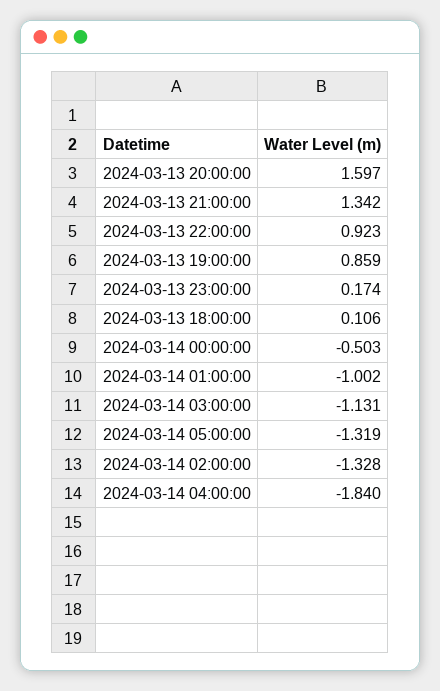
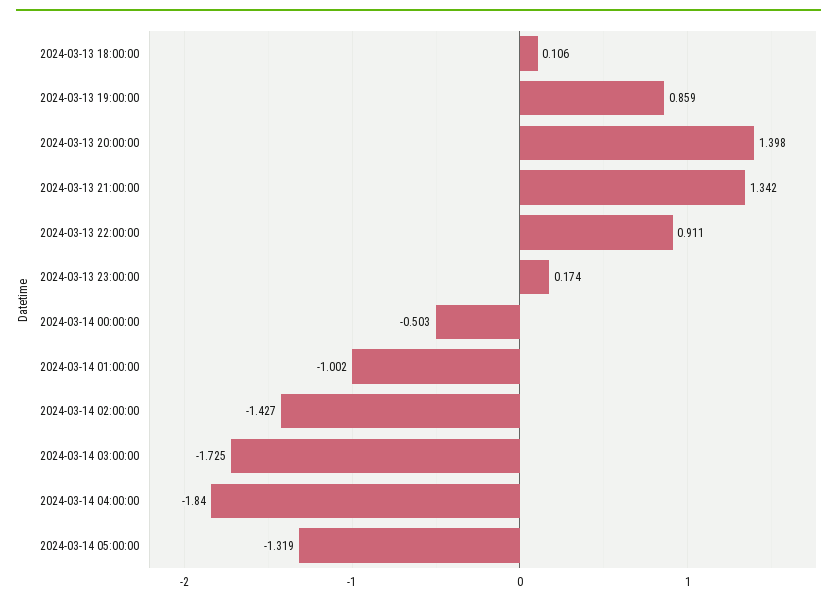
  {
-   "2024-03-13 20:00:00": 1.597,
+   "2024-03-13 20:00:00": 1.398,
    "2024-03-13 21:00:00": 1.342,
-   "2024-03-13 22:00:00": 0.923,
+   "2024-03-13 22:00:00": 0.911,
    "2024-03-13 19:00:00": 0.859,
    "2024-03-13 23:00:00": 0.174,
    "2024-03-13 18:00:00": 0.106,
    "2024-03-14 00:00:00": -0.503,
    "2024-03-14 01:00:00": -1.002,
-   "2024-03-14 03:00:00": -1.131,
+   "2024-03-14 03:00:00": -1.725,
    "2024-03-14 05:00:00": -1.319,
-   "2024-03-14 02:00:00": -1.328,
+   "2024-03-14 02:00:00": -1.427,
    "2024-03-14 04:00:00": -1.84
  }

